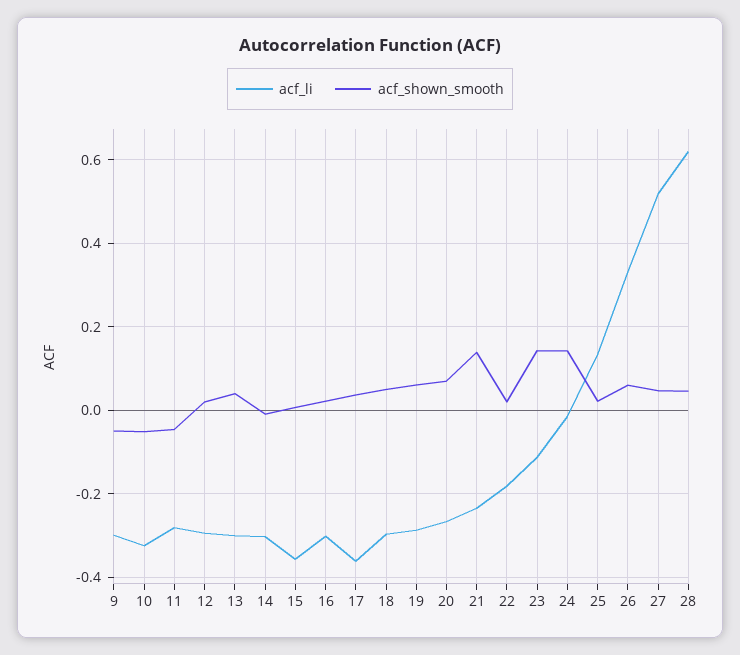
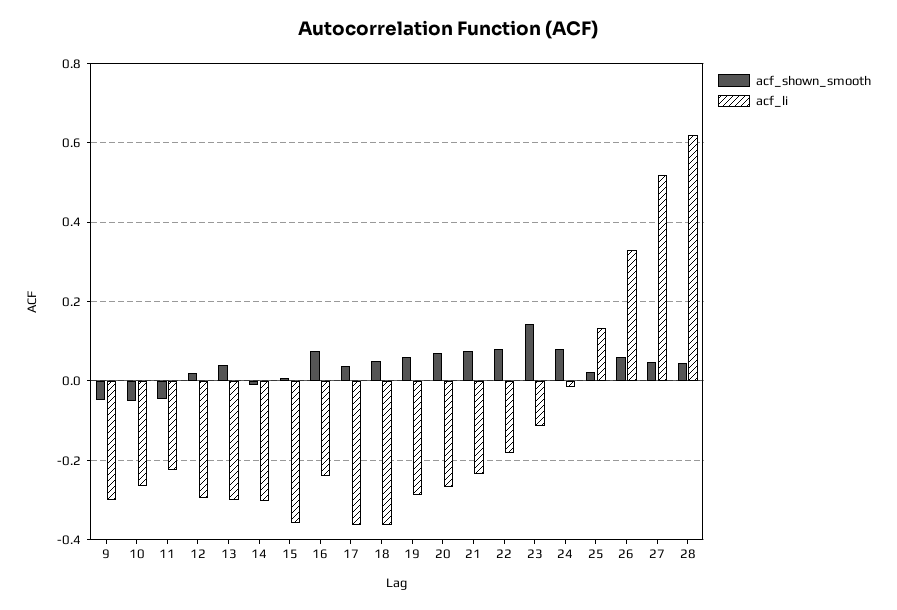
  {
    "acf_li": {
      "9": -0.3,
-     "10": -0.32,
+     "10": -0.26,
-     "11": -0.28,
+     "11": -0.22,
      "12": -0.3,
      "13": -0.3,
      "14": -0.3,
      "15": -0.36,
-     "16": -0.3,
+     "16": -0.24,
      "17": -0.36,
-     "18": -0.3,
+     "18": -0.36,
      "19": -0.28,
      "20": -0.26,
      "21": -0.24,
      "22": -0.18,
      "23": -0.12,
      "24": -0.02,
      "25": 0.14,
      "26": 0.34,
      "27": 0.52,
      "28": 0.62
    },
    "acf_shown_smooth": {
      "9": -0.04,
      "10": -0.06,
      "11": -0.04,
      "12": 0.02,
      "13": 0.04,
      "14": 0,
      "15": 0,
-     "16": 0.02,
+     "16": 0.08,
      "17": 0.04,
      "18": 0.06,
      "19": 0.06,
      "20": 0.08,
-     "21": 0.14,
+     "21": 0.08,
-     "22": 0.02,
+     "22": 0.08,
      "23": 0.14,
-     "24": 0.14,
+     "24": 0.08,
      "25": 0.02,
      "26": 0.06,
      "27": 0.04,
      "28": 0.04
    }
  }

